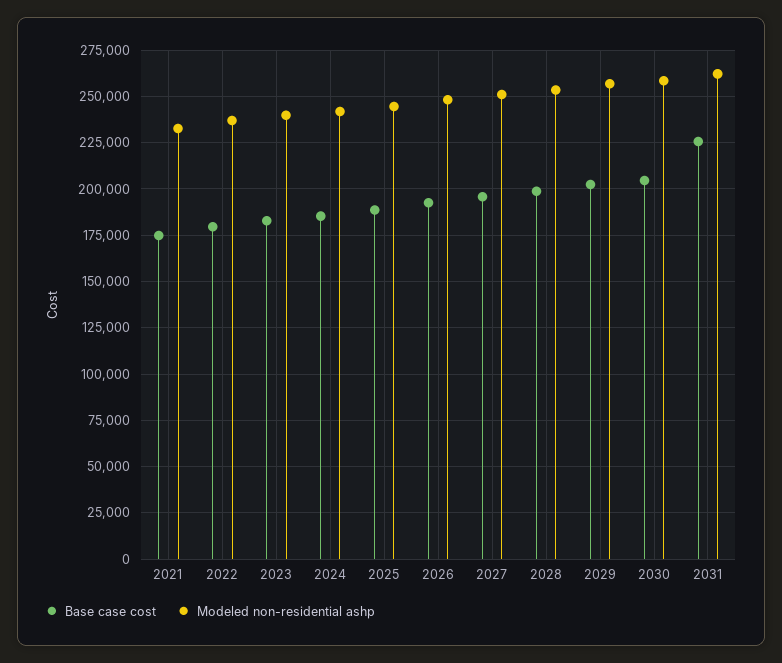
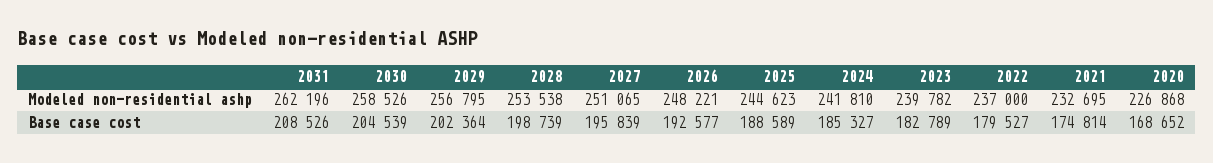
  {
    "Base case cost": {
      "2021": 174814,
      "2022": 179527,
      "2023": 182789,
      "2024": 185327,
      "2025": 188589,
      "2026": 192577,
      "2027": 195839,
      "2028": 198739,
      "2029": 202364,
      "2030": 204539,
-     "2031": 225000
+     "2031": 208526,
+     "2020": 168652
    },
    "Modeled non-residential ashp": {
      "2021": 232695,
      "2022": 237000,
      "2023": 239782,
      "2024": 241810,
      "2025": 244623,
      "2026": 248221,
      "2027": 251065,
      "2028": 253538,
      "2029": 256795,
      "2030": 258526,
-     "2031": 262196
+     "2031": 262196,
+     "2020": 226868
    }
  }

